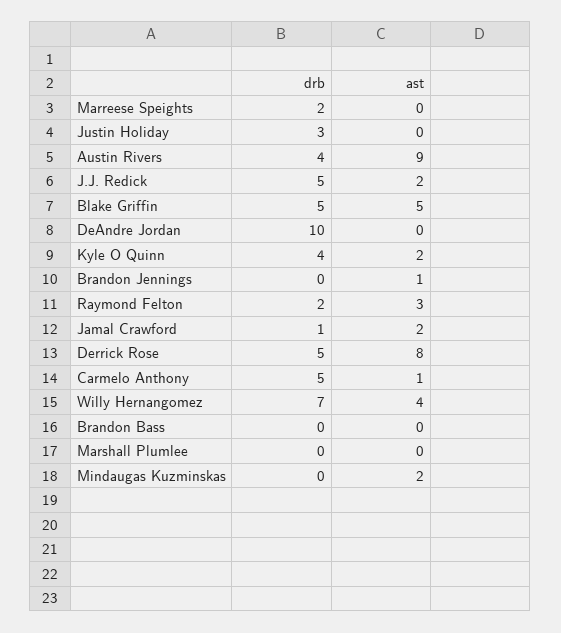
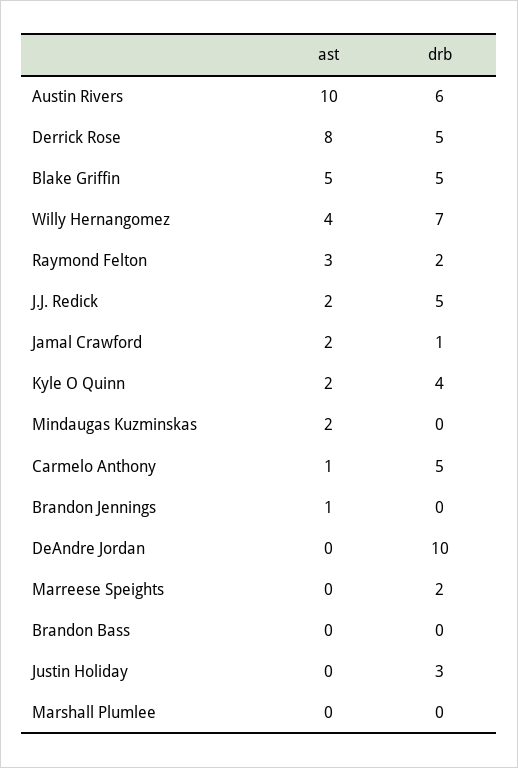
  {
    "drb": {
      "Marreese Speights": 2,
      "Justin Holiday": 3,
-     "Austin Rivers": 4,
+     "Austin Rivers": 6,
      "J.J. Redick": 5,
      "Blake Griffin": 5,
      "DeAndre Jordan": 10,
      "Kyle O Quinn": 4,
      "Brandon Jennings": 0,
      "Raymond Felton": 2,
      "Jamal Crawford": 1,
      "Derrick Rose": 5,
      "Carmelo Anthony": 5,
      "Willy Hernangomez": 7,
      "Brandon Bass": 0,
      "Marshall Plumlee": 0,
      "Mindaugas Kuzminskas": 0
    },
    "ast": {
      "Marreese Speights": 0,
      "Justin Holiday": 0,
-     "Austin Rivers": 9,
+     "Austin Rivers": 10,
      "J.J. Redick": 2,
      "Blake Griffin": 5,
      "DeAndre Jordan": 0,
      "Kyle O Quinn": 2,
      "Brandon Jennings": 1,
      "Raymond Felton": 3,
      "Jamal Crawford": 2,
      "Derrick Rose": 8,
      "Carmelo Anthony": 1,
      "Willy Hernangomez": 4,
      "Brandon Bass": 0,
      "Marshall Plumlee": 0,
      "Mindaugas Kuzminskas": 2
    }
  }

